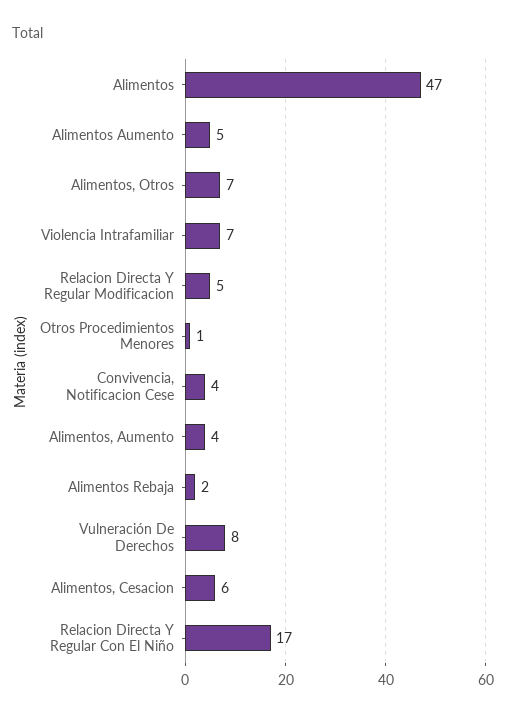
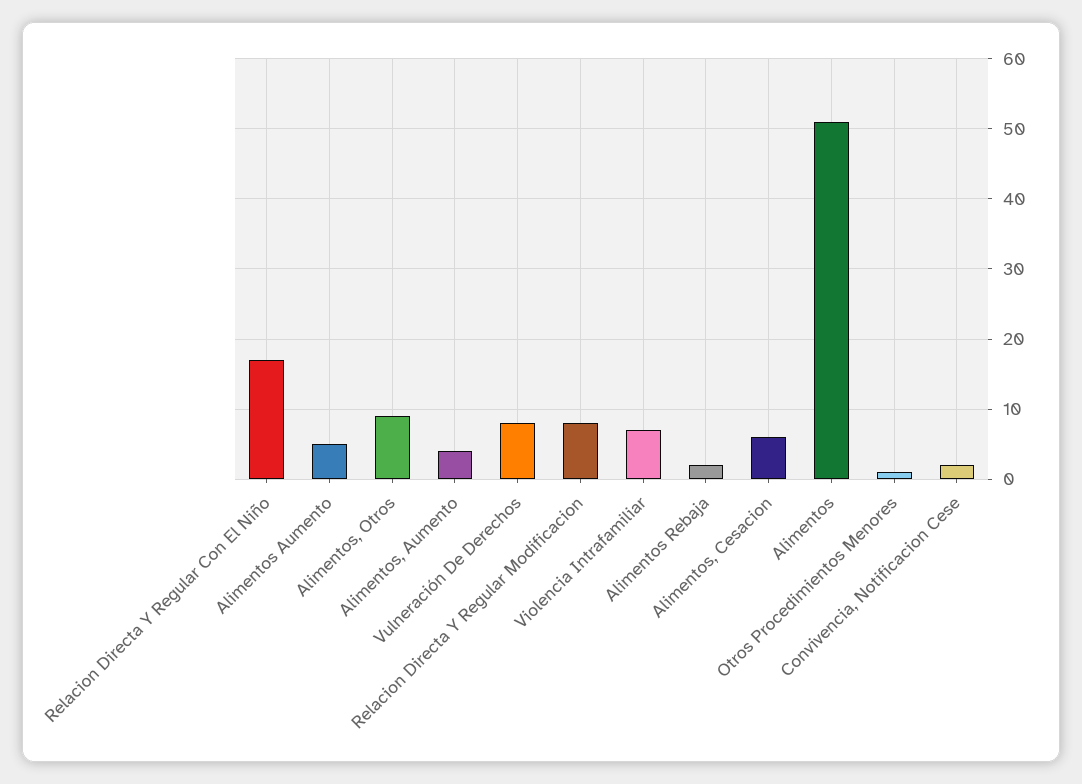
  {
-   "Alimentos": 47,
+   "Alimentos": 51,
    "Alimentos Aumento": 5,
-   "Alimentos, Otros": 7,
+   "Alimentos, Otros": 9,
    "Violencia Intrafamiliar": 7,
-   "Relacion Directa Y Regular Modificacion": 5,
+   "Relacion Directa Y Regular Modificacion": 8,
    "Otros Procedimientos Menores": 1,
-   "Convivencia, Notificacion Cese": 4,
+   "Convivencia, Notificacion Cese": 2,
    "Alimentos, Aumento": 4,
    "Alimentos Rebaja": 2,
    "Vulneración De Derechos": 8,
    "Alimentos, Cesacion": 6,
    "Relacion Directa Y Regular Con El Niño": 17
  }

